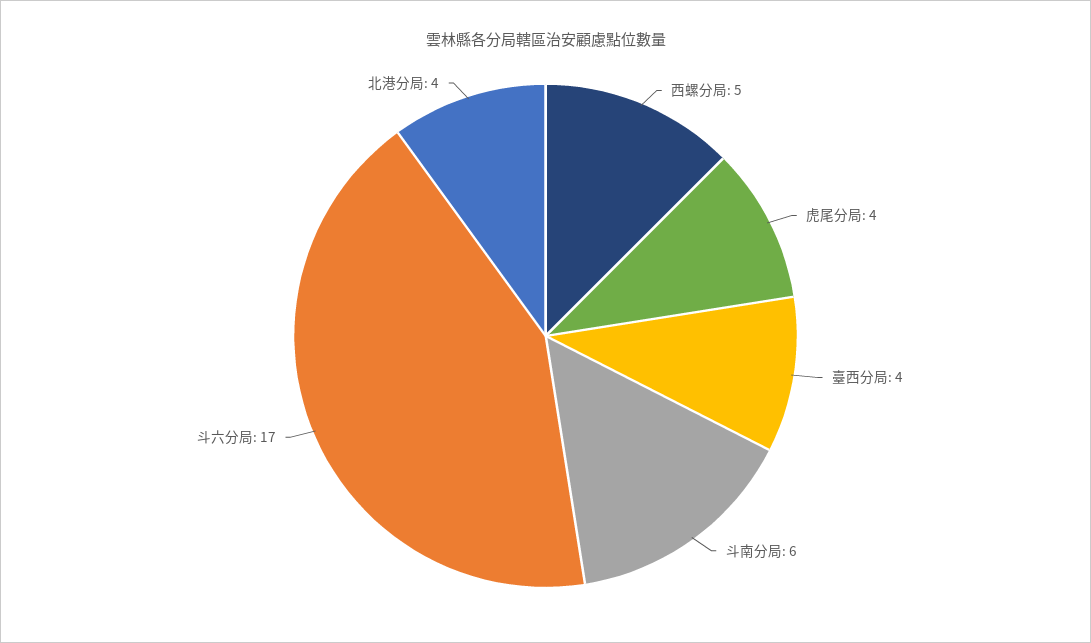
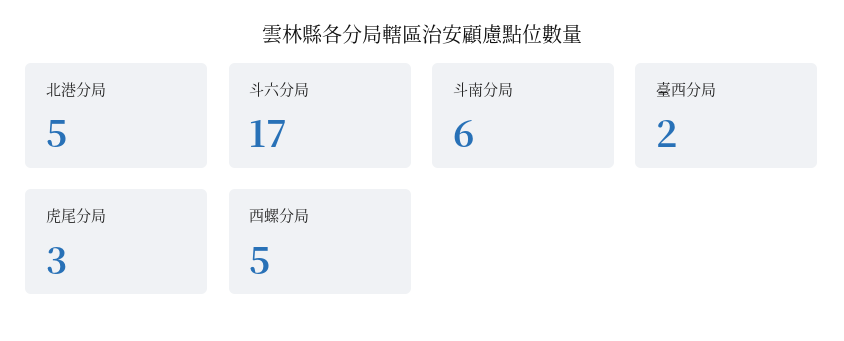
  {
    "西螺分局": 5,
-   "虎尾分局": 4,
+   "虎尾分局": 3,
-   "臺西分局": 4,
+   "臺西分局": 2,
    "斗南分局": 6,
    "斗六分局": 17,
-   "北港分局": 4
+   "北港分局": 5
  }

